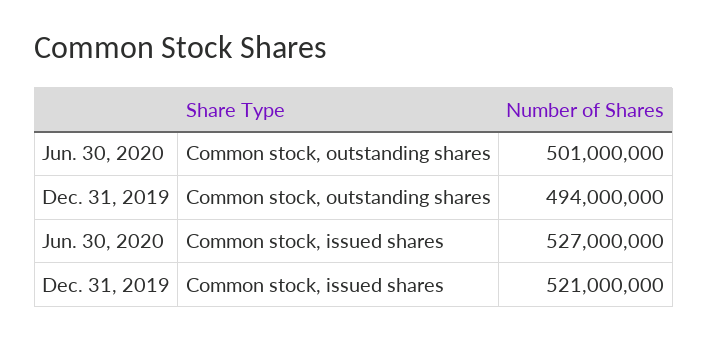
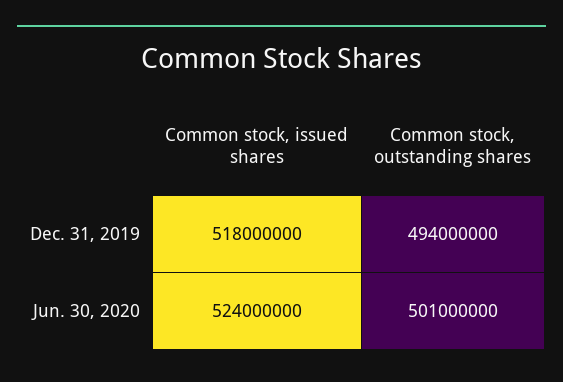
  {
    "Jun. 30, 2020": {
      "Common stock, outstanding shares": 501000000,
-     "Common stock, issued shares": 527000000
+     "Common stock, issued shares": 524000000
    },
    "Dec. 31, 2019": {
      "Common stock, outstanding shares": 494000000,
-     "Common stock, issued shares": 521000000
+     "Common stock, issued shares": 518000000
    }
  }

